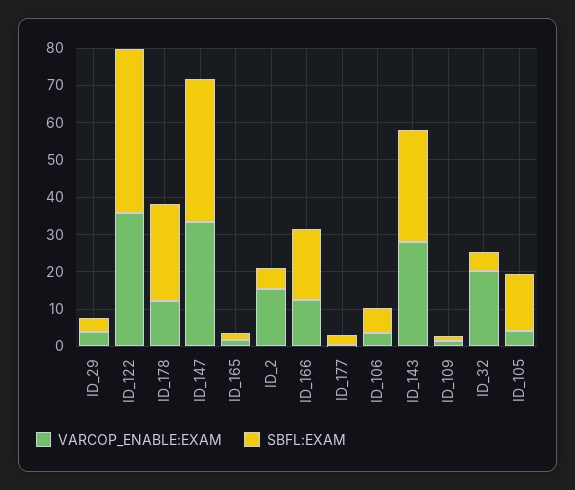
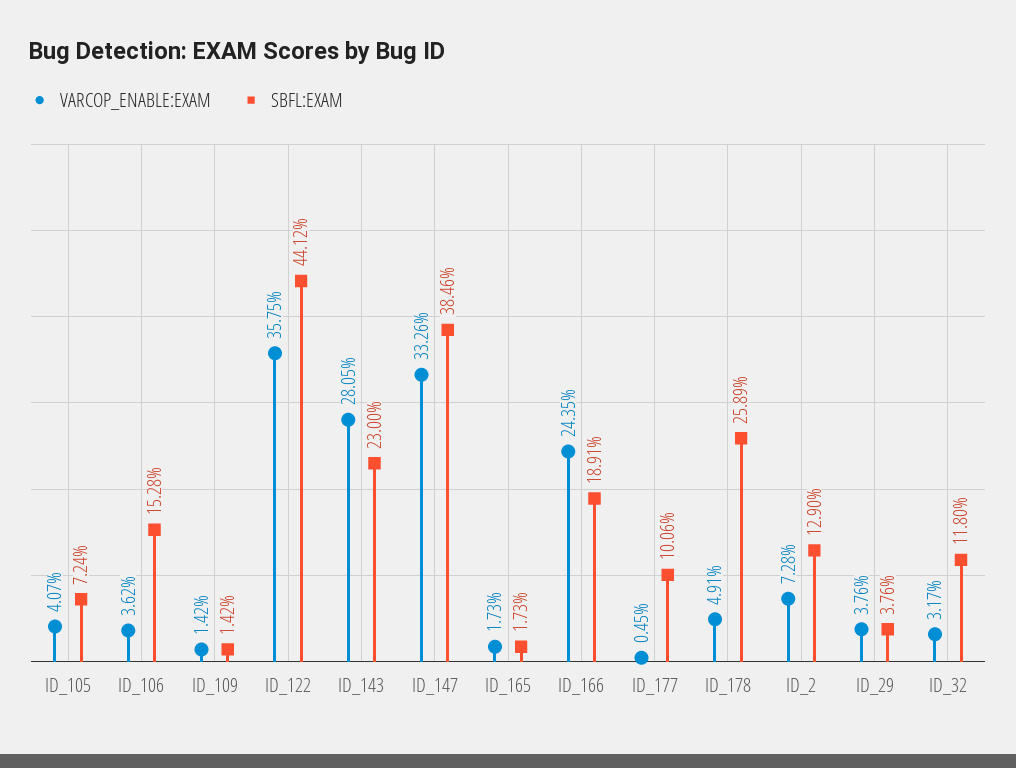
  {
    "VARCOP_ENABLE:EXAM": {
      "ID_29": 3.76,
      "ID_122": 35.75,
-     "ID_178": 12.5,
+     "ID_178": 4.91,
      "ID_147": 33.26,
      "ID_165": 1.73,
-     "ID_2": 15,
+     "ID_2": 7.28,
-     "ID_166": 12.5,
+     "ID_166": 24.35,
      "ID_177": 0.45,
      "ID_106": 3.62,
      "ID_143": 28.05,
      "ID_109": 1.42,
-     "ID_32": 20,
+     "ID_32": 3.17,
      "ID_105": 4.07
    },
    "SBFL:EXAM": {
      "ID_29": 3.76,
      "ID_122": 44.12,
      "ID_178": 25.89,
      "ID_147": 38.46,
      "ID_165": 1.73,
-     "ID_2": 5,
+     "ID_2": 12.9,
      "ID_166": 18.91,
-     "ID_177": 2.5,
+     "ID_177": 10.06,
-     "ID_106": 7.5,
+     "ID_106": 15.28,
-     "ID_143": 30,
+     "ID_143": 23,
      "ID_109": 1.42,
-     "ID_32": 5,
+     "ID_32": 11.8,
-     "ID_105": 15
+     "ID_105": 7.24
    }
  }

